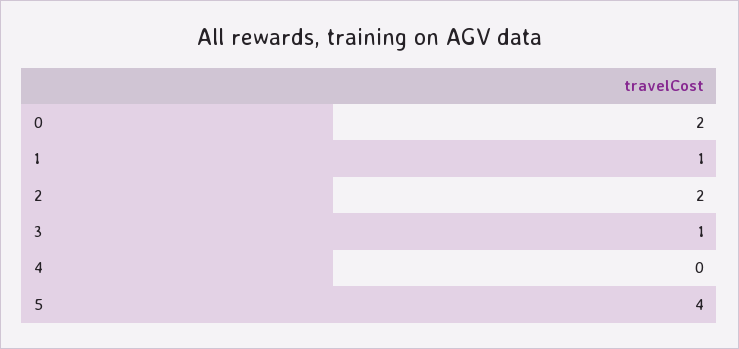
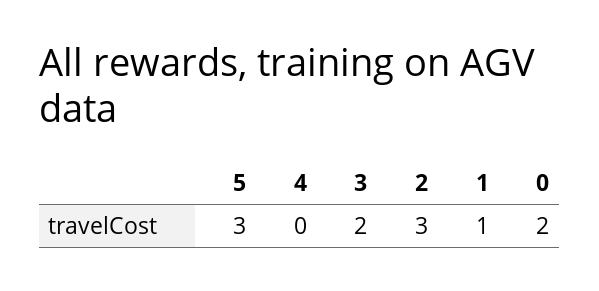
  {
    "0": 2,
    "1": 1,
-   "2": 2,
+   "2": 3,
-   "3": 1,
+   "3": 2,
    "4": 0,
-   "5": 4
+   "5": 3
  }

